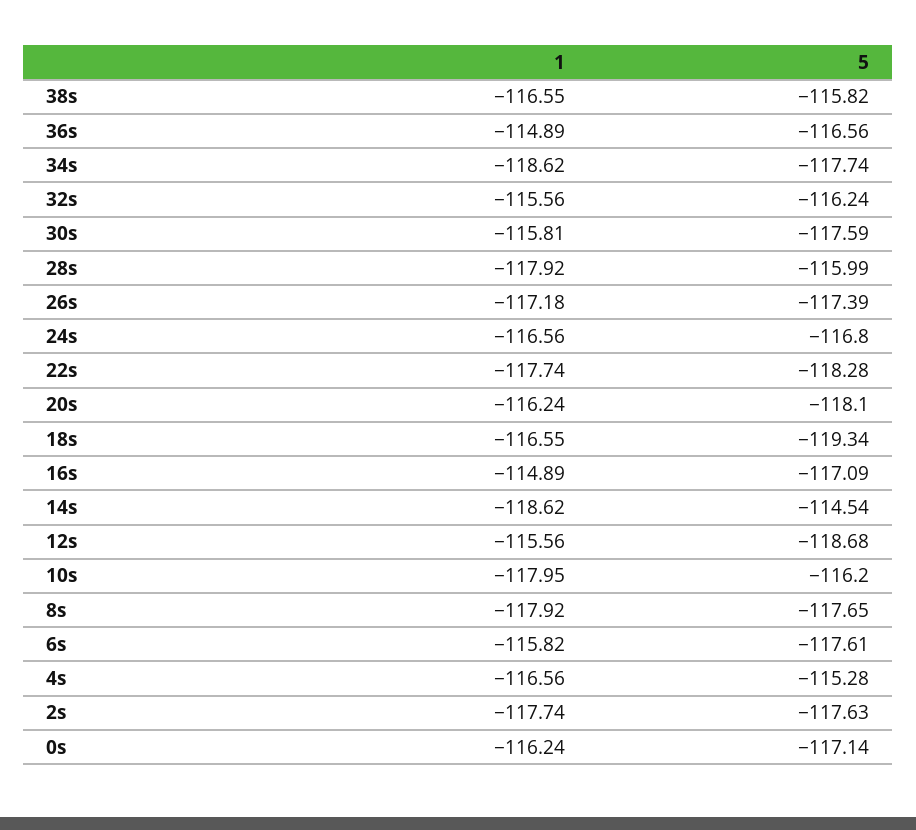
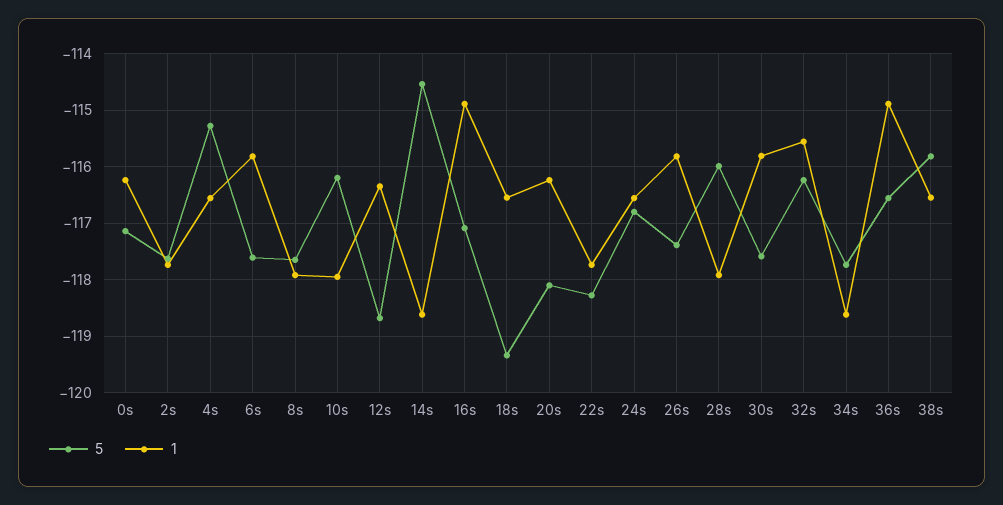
  {
    "1": {
      "38s": -116.55,
      "36s": -114.89,
      "34s": -118.62,
      "32s": -115.56,
      "30s": -115.81,
      "28s": -117.92,
-     "26s": -117.18,
+     "26s": -115.8,
      "24s": -116.56,
      "22s": -117.74,
      "20s": -116.24,
      "18s": -116.55,
      "16s": -114.89,
      "14s": -118.62,
-     "12s": -115.56,
+     "12s": -116.4,
      "10s": -117.95,
      "8s": -117.92,
      "6s": -115.82,
      "4s": -116.56,
      "2s": -117.74,
      "0s": -116.24
    },
    "5": {
      "38s": -115.82,
      "36s": -116.56,
      "34s": -117.74,
      "32s": -116.24,
      "30s": -117.59,
      "28s": -115.99,
      "26s": -117.39,
      "24s": -116.8,
      "22s": -118.28,
      "20s": -118.1,
      "18s": -119.34,
      "16s": -117.09,
      "14s": -114.54,
      "12s": -118.68,
      "10s": -116.2,
      "8s": -117.65,
      "6s": -117.61,
      "4s": -115.28,
      "2s": -117.63,
      "0s": -117.14
    }
  }

